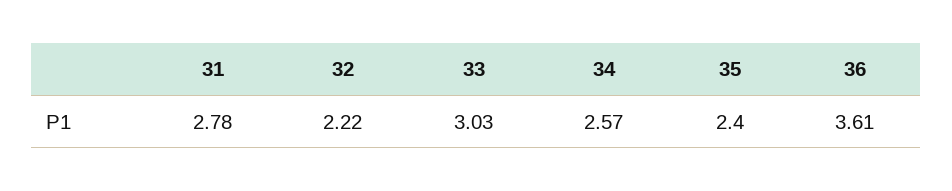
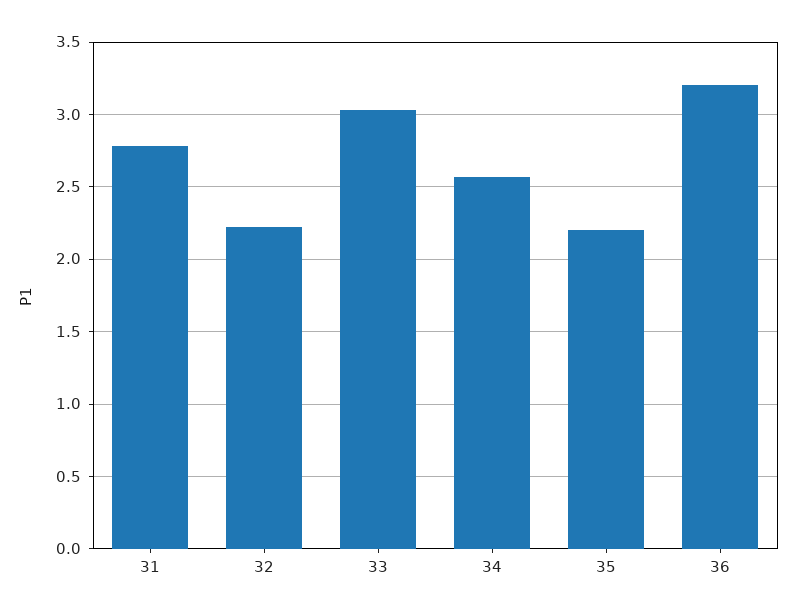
  {
    "31": 2.78,
    "32": 2.22,
    "33": 3.03,
    "34": 2.57,
-   "35": 2.4,
+   "35": 2.2,
-   "36": 3.61
+   "36": 3.2
  }

